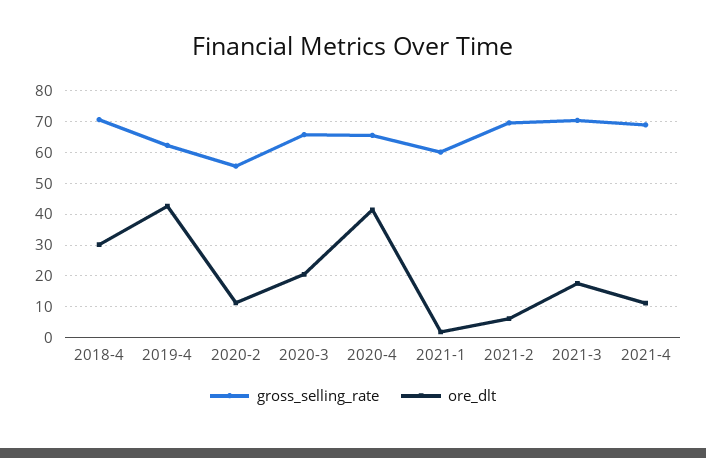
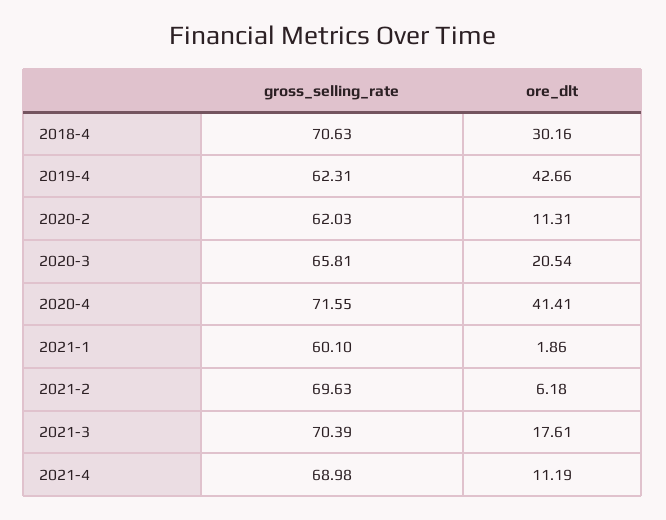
  {
    "gross_selling_rate": {
      "2018-4": 70.63,
      "2019-4": 62.31,
-     "2020-2": 56,
+     "2020-2": 62.03,
      "2020-3": 65.81,
-     "2020-4": 66,
+     "2020-4": 71.55,
      "2021-1": 60.1,
      "2021-2": 69.63,
      "2021-3": 70.39,
      "2021-4": 68.98
    },
    "ore_dlt": {
      "2018-4": 30.16,
      "2019-4": 42.66,
      "2020-2": 11.31,
      "2020-3": 20.54,
      "2020-4": 41.41,
      "2021-1": 1.86,
      "2021-2": 6.18,
      "2021-3": 17.61,
      "2021-4": 11.19
    }
  }

